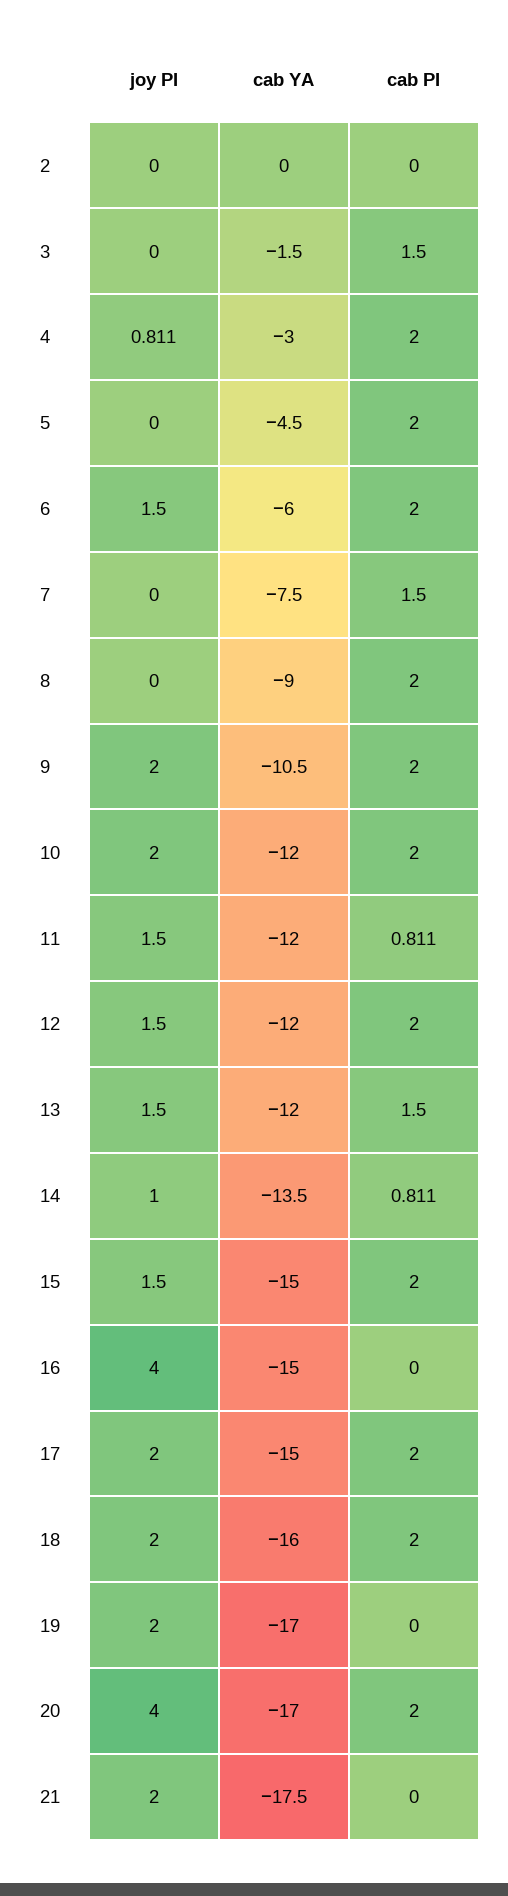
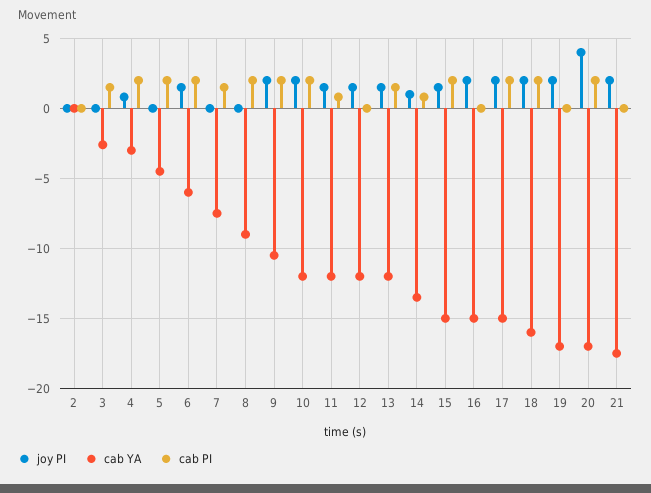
  {
    "joy PI": {
      "2": 0,
      "3": 0,
      "4": 0.811,
      "5": 0,
      "6": 1.5,
      "7": 0,
      "8": 0,
      "9": 2,
      "10": 2,
      "11": 1.5,
      "12": 1.5,
      "13": 1.5,
      "14": 1,
      "15": 1.5,
-     "16": 4,
+     "16": 2,
      "17": 2,
      "18": 2,
      "19": 2,
      "20": 4,
      "21": 2
    },
    "cab YA": {
      "2": 0,
-     "3": -1.5,
+     "3": -2.5,
      "4": -3,
      "5": -4.5,
      "6": -6,
      "7": -7.5,
      "8": -9,
      "9": -10.5,
      "10": -12,
      "11": -12,
      "12": -12,
      "13": -12,
      "14": -13.5,
      "15": -15,
      "16": -15,
      "17": -15,
      "18": -16,
      "19": -17,
      "20": -17,
      "21": -17.5
    },
    "cab PI": {
      "2": 0,
      "3": 1.5,
      "4": 2,
      "5": 2,
      "6": 2,
      "7": 1.5,
      "8": 2,
      "9": 2,
      "10": 2,
      "11": 0.811,
-     "12": 2,
+     "12": 0,
      "13": 1.5,
      "14": 0.811,
      "15": 2,
      "16": 0,
      "17": 2,
      "18": 2,
      "19": 0,
      "20": 2,
      "21": 0
    }
  }

